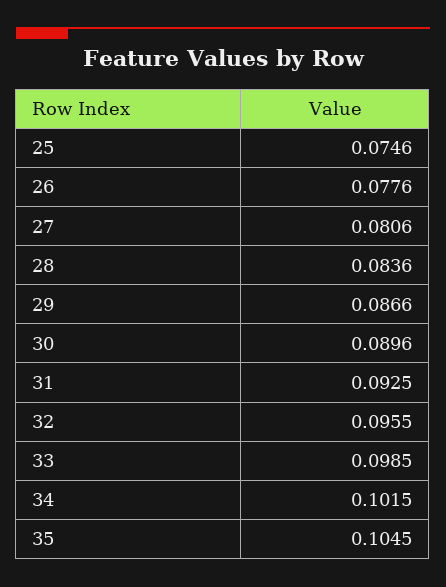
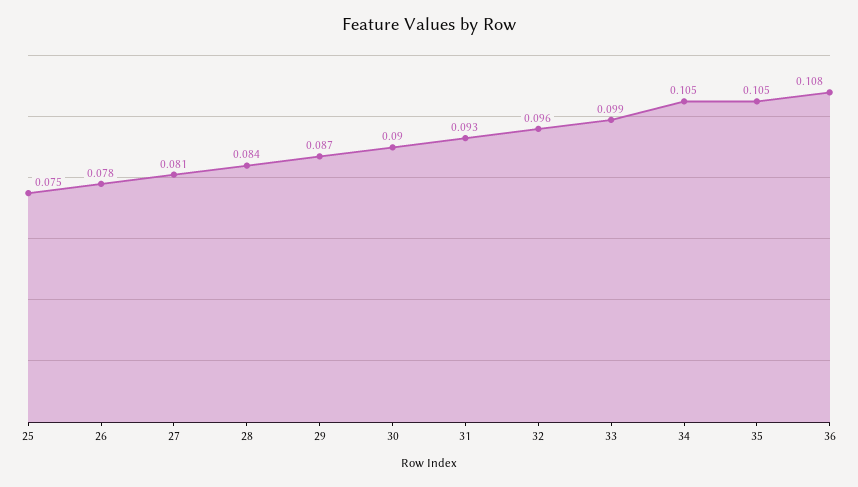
  {
    "25": 0.0746,
    "26": 0.0776,
    "27": 0.0806,
    "28": 0.0836,
    "29": 0.0866,
    "30": 0.0896,
    "31": 0.0925,
    "32": 0.0955,
    "33": 0.0985,
-   "34": 0.1015,
+   "34": 0.105,
-   "35": 0.1045
+   "35": 0.1045,
+   "36": 0.108
  }

